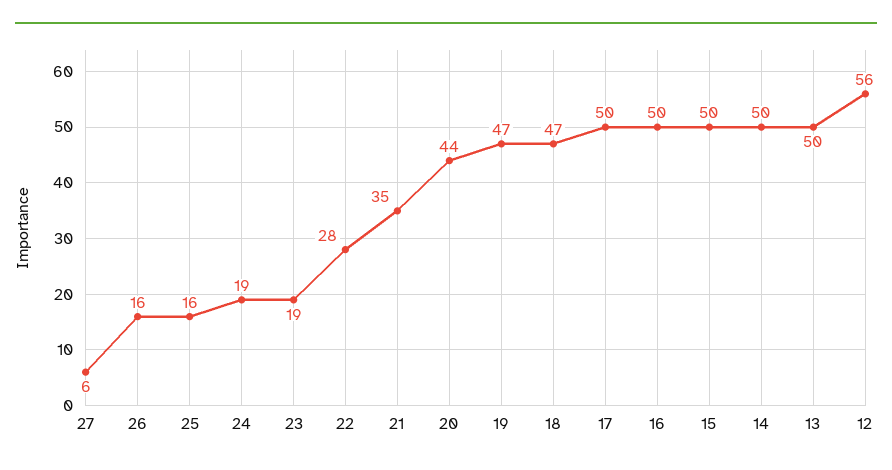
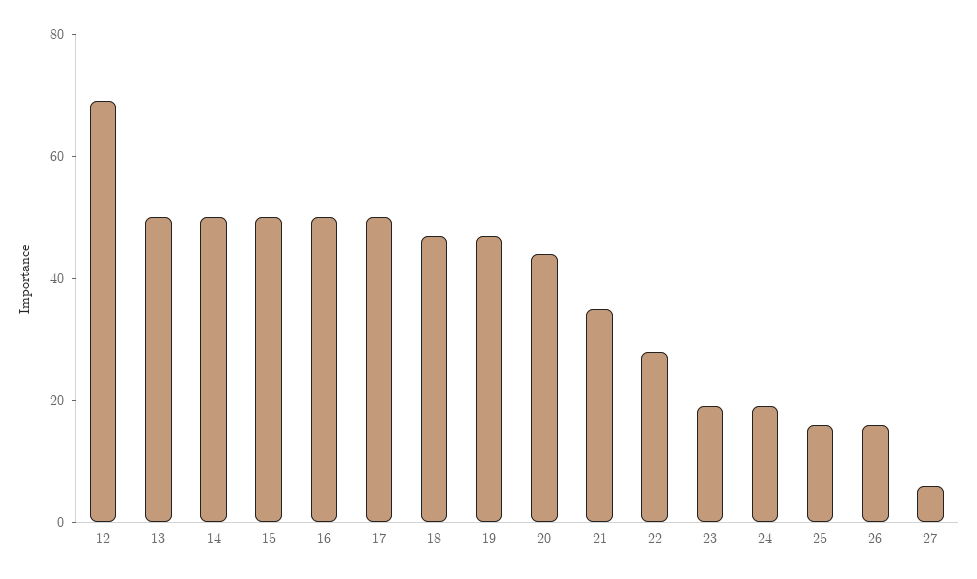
  {
    "27": 6,
    "26": 16,
    "25": 16,
    "24": 19,
    "23": 19,
    "22": 28,
    "21": 35,
    "20": 44,
    "19": 47,
    "18": 47,
    "17": 50,
    "16": 50,
    "15": 50,
    "14": 50,
    "13": 50,
-   "12": 56
+   "12": 70
  }

